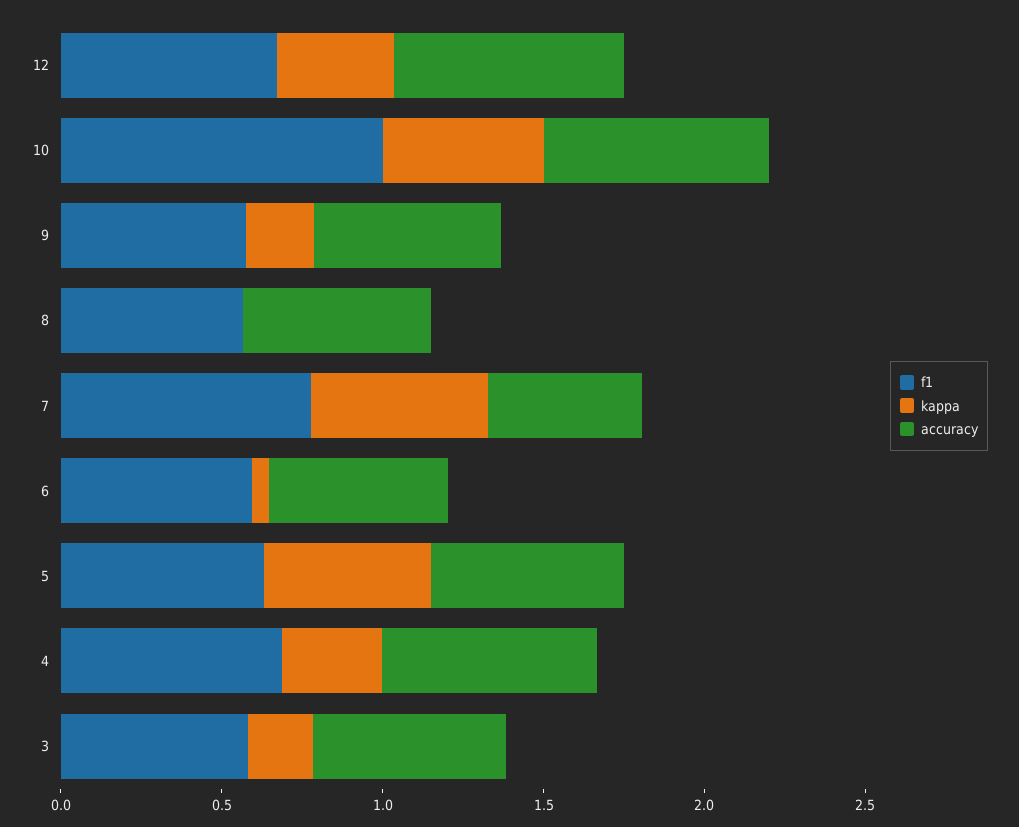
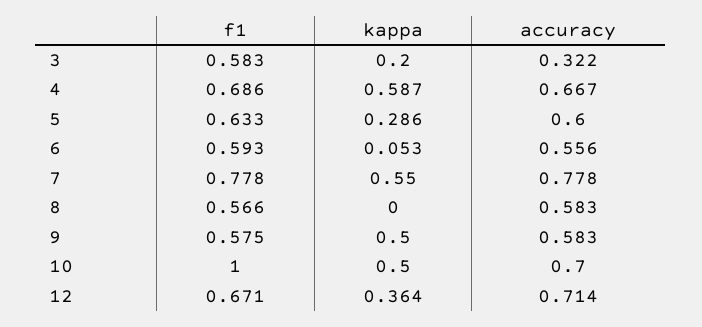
  {
    "f1": {
      "12": 0.671,
      "10": 1,
      "9": 0.575,
      "8": 0.566,
      "7": 0.778,
      "6": 0.593,
      "5": 0.633,
      "4": 0.686,
      "3": 0.583
    },
    "kappa": {
      "12": 0.364,
      "10": 0.5,
-     "9": 0.2,
+     "9": 0.5,
      "8": 0,
      "7": 0.55,
      "6": 0.053,
-     "5": 0.5,
+     "5": 0.286,
-     "4": 0.3,
+     "4": 0.587,
      "3": 0.2
    },
    "accuracy": {
      "12": 0.714,
      "10": 0.7,
      "9": 0.583,
      "8": 0.583,
-     "7": 0.5,
+     "7": 0.778,
      "6": 0.556,
      "5": 0.6,
      "4": 0.667,
-     "3": 0.6
+     "3": 0.322
    }
  }

